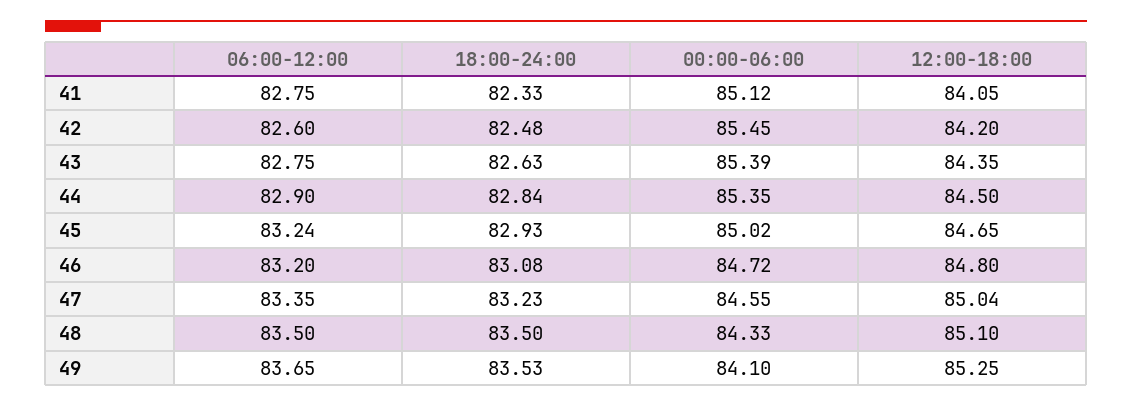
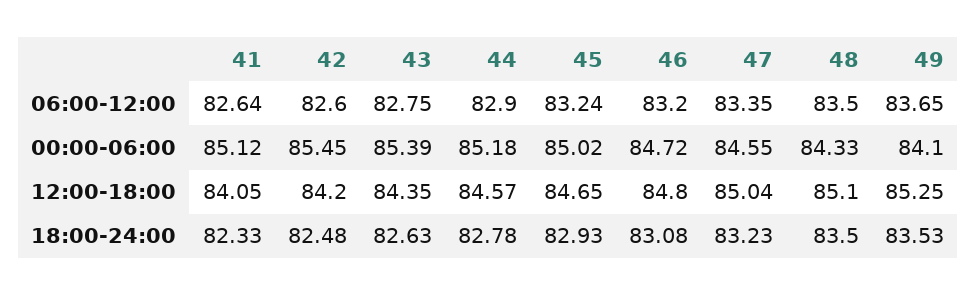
  {
    "06:00-12:00": {
-     "41": 82.75,
+     "41": 82.64,
      "42": 82.6,
      "43": 82.75,
      "44": 82.9,
      "45": 83.24,
      "46": 83.2,
      "47": 83.35,
      "48": 83.5,
      "49": 83.65
    },
    "18:00-24:00": {
      "41": 82.33,
      "42": 82.48,
      "43": 82.63,
-     "44": 82.84,
+     "44": 82.78,
      "45": 82.93,
      "46": 83.08,
      "47": 83.23,
      "48": 83.5,
      "49": 83.53
    },
    "00:00-06:00": {
      "41": 85.12,
      "42": 85.45,
      "43": 85.39,
-     "44": 85.35,
+     "44": 85.18,
      "45": 85.02,
      "46": 84.72,
      "47": 84.55,
      "48": 84.33,
      "49": 84.1
    },
    "12:00-18:00": {
      "41": 84.05,
      "42": 84.2,
      "43": 84.35,
-     "44": 84.5,
+     "44": 84.57,
      "45": 84.65,
      "46": 84.8,
      "47": 85.04,
      "48": 85.1,
      "49": 85.25
    }
  }

